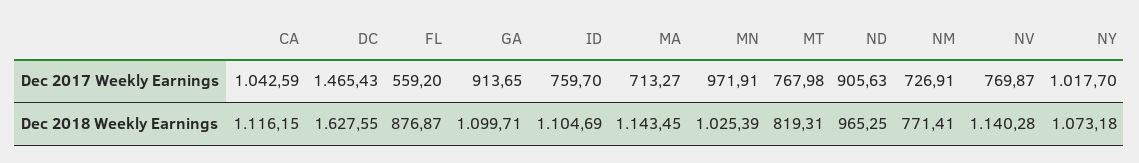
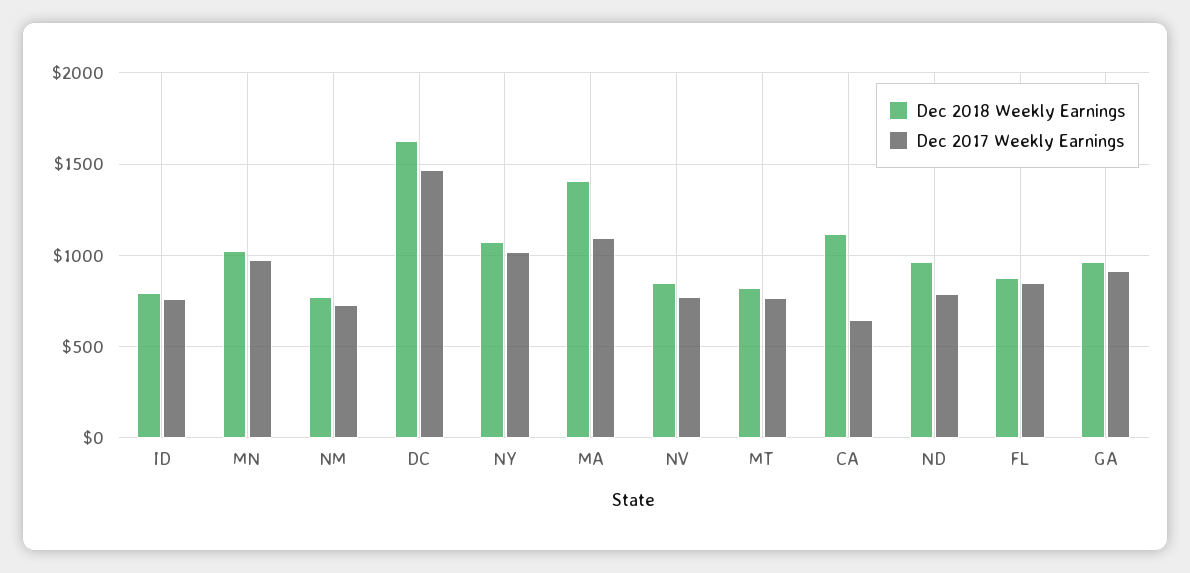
  {
    "Dec 2017 Weekly Earnings": {
-     "CA": 1042.59,
+     "CA": 650,
      "DC": 1465.43,
-     "FL": 559.2,
+     "FL": 850,
      "GA": 913.65,
      "ID": 759.7,
-     "MA": 713.27,
+     "MA": 1100,
      "MN": 971.91,
      "MT": 767.98,
-     "ND": 905.63,
+     "ND": 800,
      "NM": 726.91,
      "NV": 769.87,
      "NY": 1017.7
    },
    "Dec 2018 Weekly Earnings": {
      "CA": 1116.15,
      "DC": 1627.55,
      "FL": 876.87,
-     "GA": 1099.71,
+     "GA": 950,
-     "ID": 1104.69,
+     "ID": 800,
-     "MA": 1143.45,
+     "MA": 1400,
      "MN": 1025.39,
      "MT": 819.31,
      "ND": 965.25,
      "NM": 771.41,
-     "NV": 1140.28,
+     "NV": 850,
      "NY": 1073.18
    }
  }

